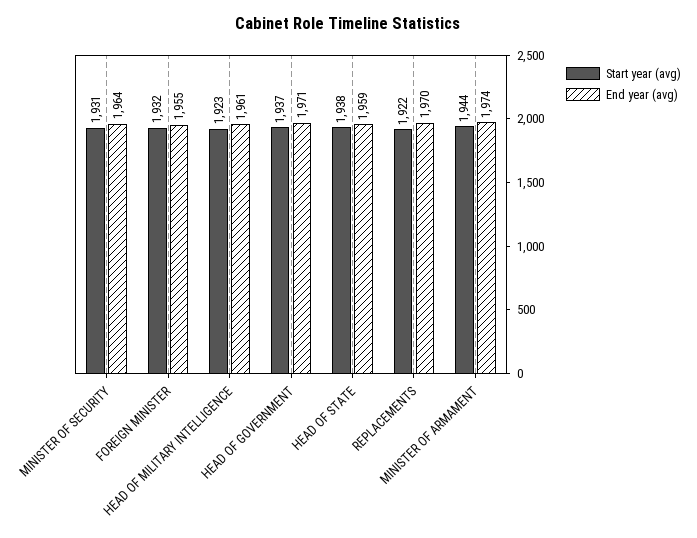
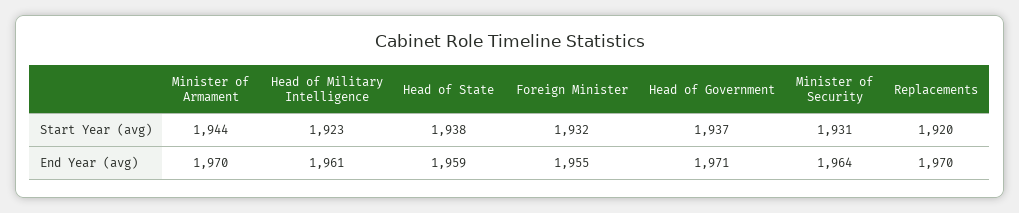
  {
    "Start year (avg)": {
      "MINISTER OF SECURITY": 1931,
      "FOREIGN MINISTER": 1932,
      "HEAD OF MILITARY INTELLIGENCE": 1923,
      "HEAD OF GOVERNMENT": 1937,
      "HEAD OF STATE": 1938,
-     "REPLACEMENTS": 1922,
+     "REPLACEMENTS": 1920,
      "MINISTER OF ARMAMENT": 1944
    },
    "End year (avg)": {
      "MINISTER OF SECURITY": 1964,
      "FOREIGN MINISTER": 1955,
      "HEAD OF MILITARY INTELLIGENCE": 1961,
      "HEAD OF GOVERNMENT": 1971,
      "HEAD OF STATE": 1959,
      "REPLACEMENTS": 1970,
-     "MINISTER OF ARMAMENT": 1974
+     "MINISTER OF ARMAMENT": 1970
    }
  }

